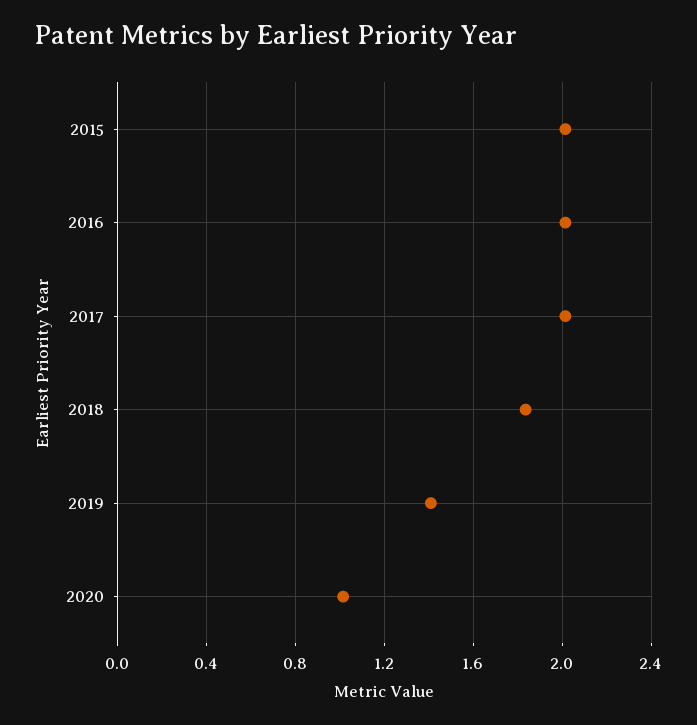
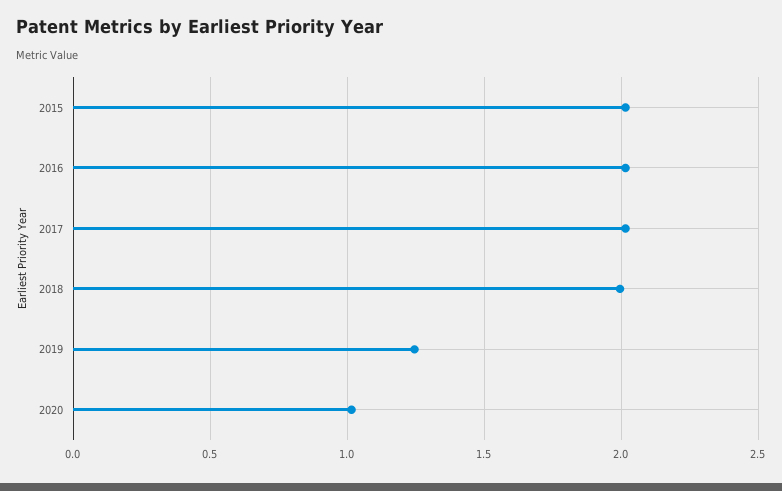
  {
    "2015": 2,
    "2016": 2,
    "2017": 2,
-   "2018": 1.85,
+   "2018": 2,
-   "2019": 1.4,
+   "2019": 1.25,
    "2020": 1
  }

